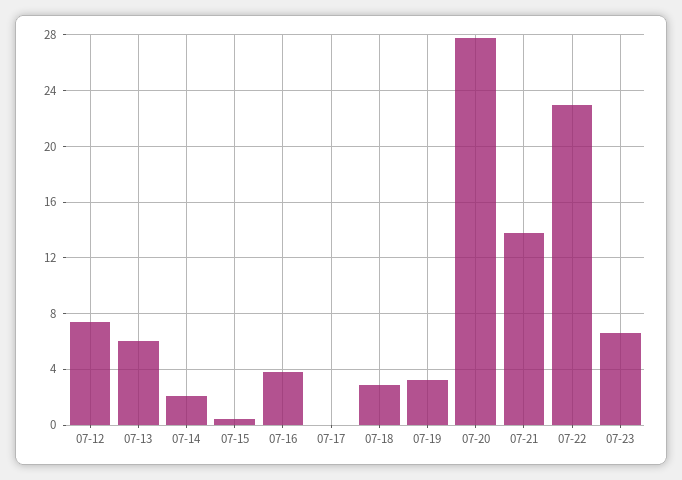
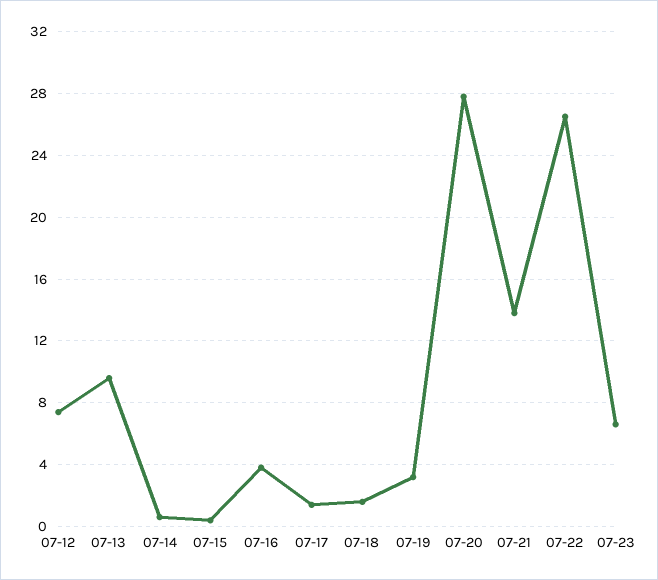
  {
    "07-12": 7.5,
-   "07-13": 6,
+   "07-13": 9.5,
-   "07-14": 2,
+   "07-14": 0.5,
    "07-15": 0.5,
    "07-16": 4,
-   "07-17": 0,
+   "07-17": 1.5,
-   "07-18": 3,
+   "07-18": 1.5,
    "07-19": 3,
    "07-20": 28,
    "07-21": 14,
-   "07-22": 23,
+   "07-22": 26.5,
    "07-23": 6.5
  }

